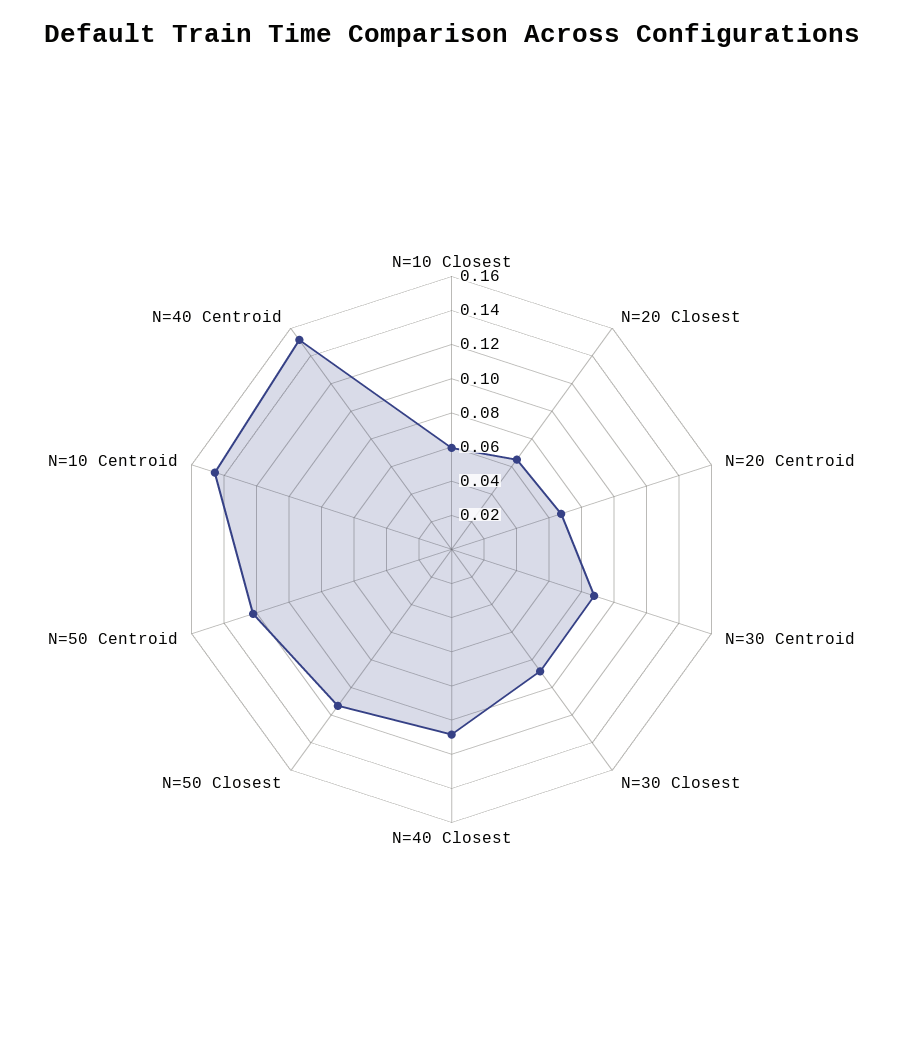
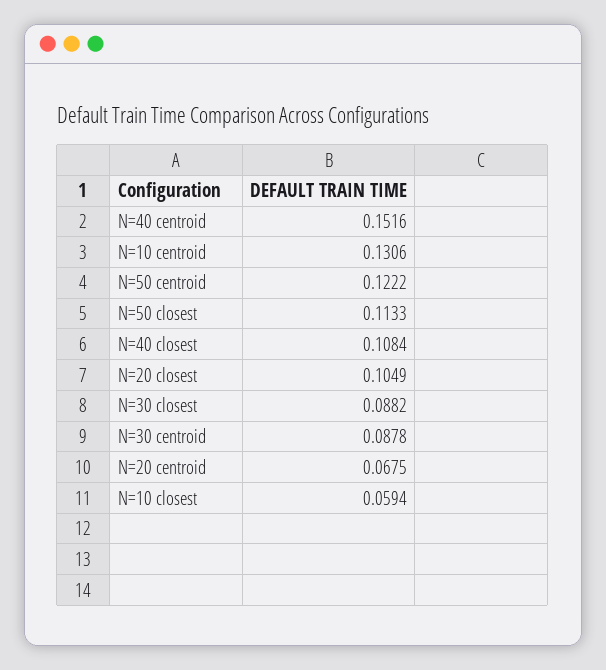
  {
    "N=10 Closest": 0.0594,
-   "N=20 Closest": 0.065,
+   "N=20 Closest": 0.1049,
    "N=20 Centroid": 0.0675,
    "N=30 Centroid": 0.0878,
    "N=30 Closest": 0.0882,
    "N=40 Closest": 0.1084,
    "N=50 Closest": 0.1133,
    "N=50 Centroid": 0.1222,
-   "N=10 Centroid": 0.145,
+   "N=10 Centroid": 0.1306,
    "N=40 Centroid": 0.1516
  }

